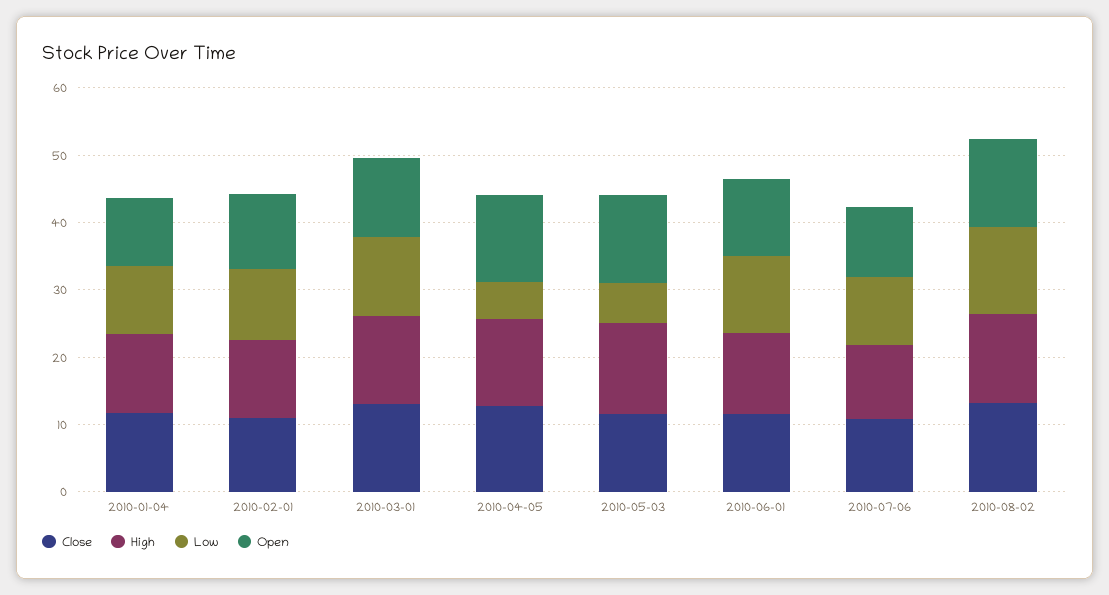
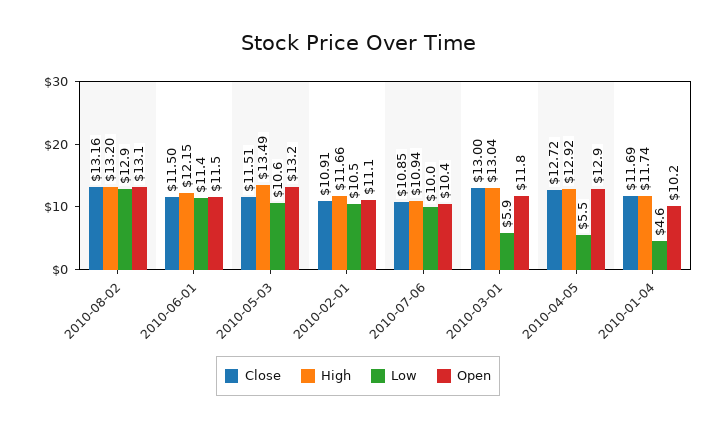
  {
    "Close": {
      "2010-01-04": 11.69,
      "2010-02-01": 10.91,
      "2010-03-01": 13,
      "2010-04-05": 12.72,
      "2010-05-03": 11.51,
      "2010-06-01": 11.5,
      "2010-07-06": 10.85,
      "2010-08-02": 13.16
    },
    "High": {
      "2010-01-04": 11.74,
      "2010-02-01": 11.66,
      "2010-03-01": 13.04,
      "2010-04-05": 12.92,
      "2010-05-03": 13.49,
      "2010-06-01": 12.15,
      "2010-07-06": 10.94,
      "2010-08-02": 13.2
    },
    "Low": {
-     "2010-01-04": 10,
+     "2010-01-04": 4.6,
      "2010-02-01": 10.5,
-     "2010-03-01": 12,
+     "2010-03-01": 5.9,
      "2010-04-05": 5.5,
-     "2010-05-03": 6,
+     "2010-05-03": 10.6,
      "2010-06-01": 11.4,
      "2010-07-06": 10,
      "2010-08-02": 12.9
    },
    "Open": {
      "2010-01-04": 10.2,
      "2010-02-01": 11.1,
      "2010-03-01": 11.8,
      "2010-04-05": 12.9,
      "2010-05-03": 13.2,
      "2010-06-01": 11.5,
      "2010-07-06": 10.4,
      "2010-08-02": 13.1
    }
  }

